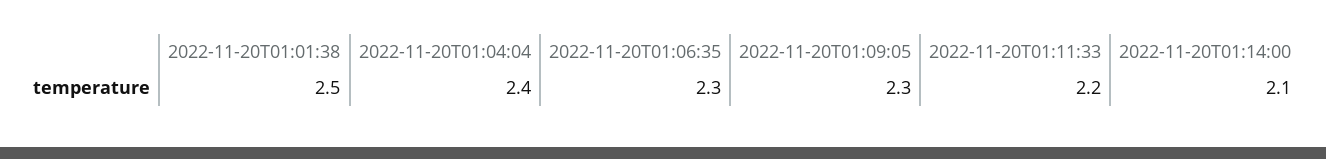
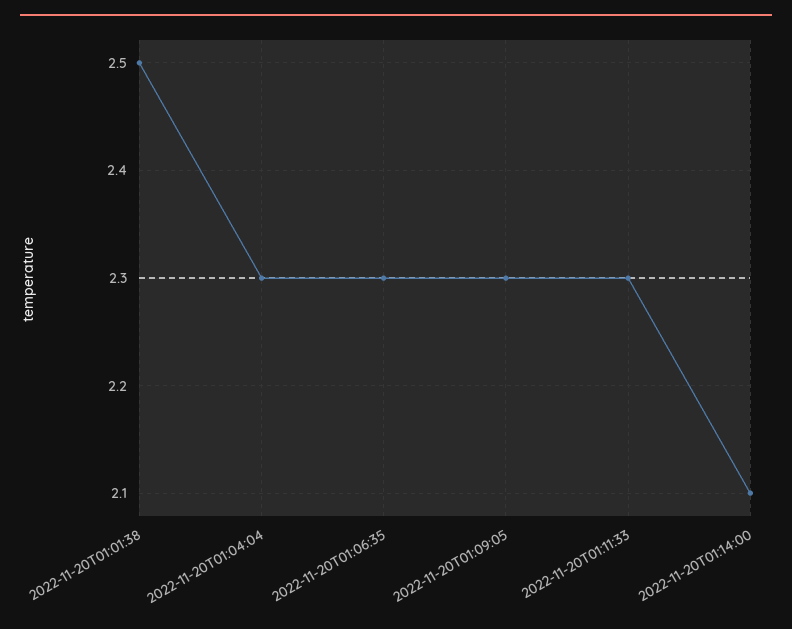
  {
    "2022-11-20T01:01:38": 2.5,
-   "2022-11-20T01:04:04": 2.4,
+   "2022-11-20T01:04:04": 2.3,
    "2022-11-20T01:06:35": 2.3,
    "2022-11-20T01:09:05": 2.3,
-   "2022-11-20T01:11:33": 2.2,
+   "2022-11-20T01:11:33": 2.3,
    "2022-11-20T01:14:00": 2.1
  }

